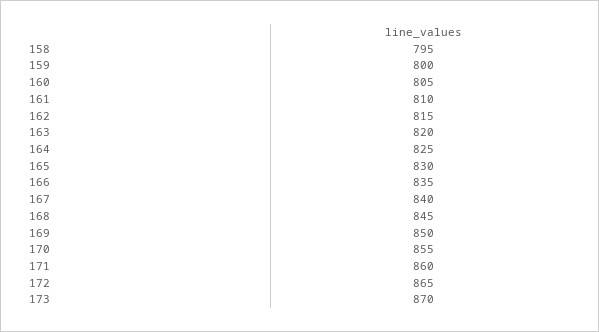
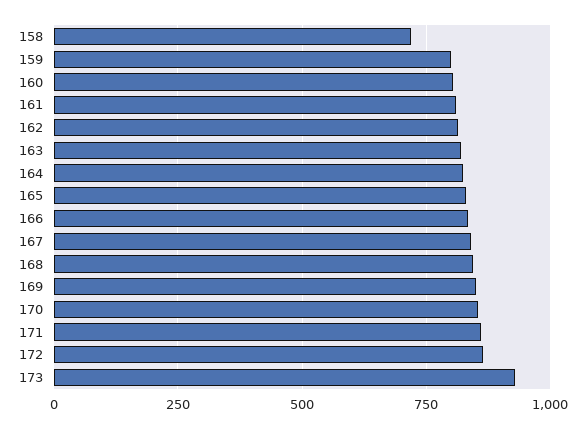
  {
-   "158": 795,
+   "158": 725,
    "159": 800,
    "160": 805,
    "161": 810,
    "162": 815,
    "163": 820,
    "164": 825,
    "165": 830,
    "166": 835,
    "167": 840,
    "168": 845,
    "169": 850,
    "170": 855,
    "171": 860,
    "172": 865,
-   "173": 870
+   "173": 925
  }

